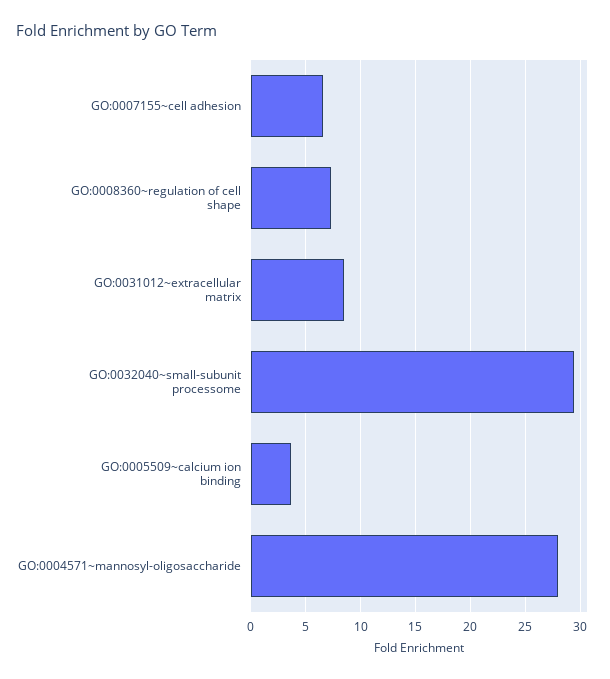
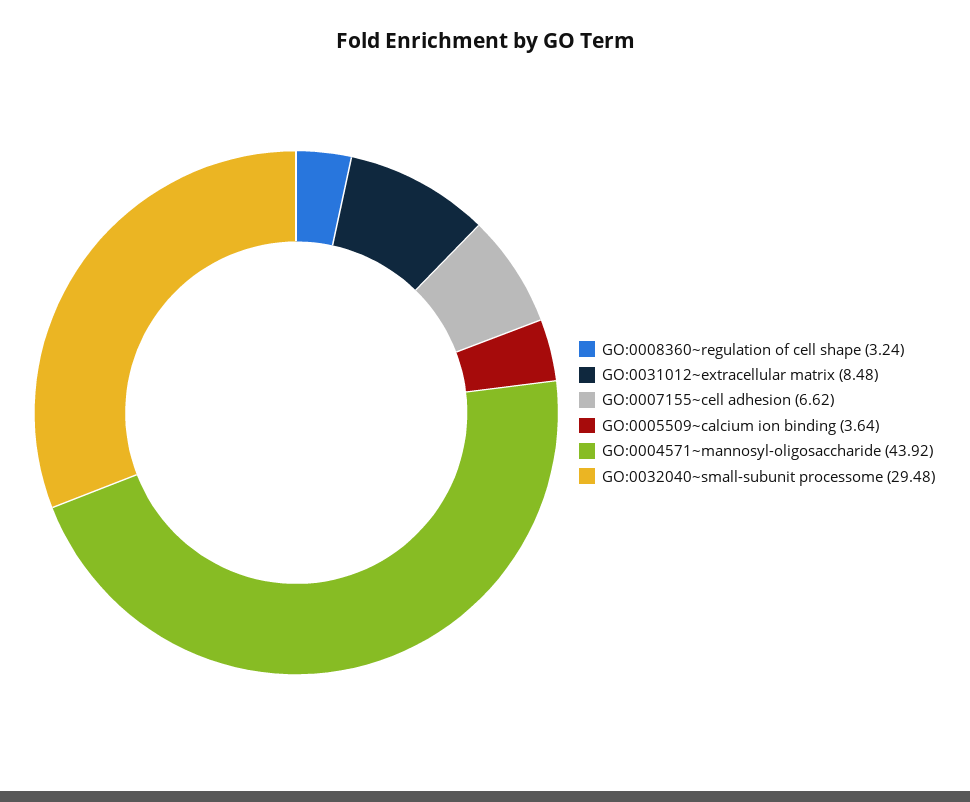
  {
    "GO:0007155~cell adhesion": 6.62,
-   "GO:0008360~regulation of cell shape": 7,
+   "GO:0008360~regulation of cell shape": 3.24,
    "GO:0031012~extracellular matrix": 8.48,
    "GO:0032040~small-subunit processome": 29.48,
    "GO:0005509~calcium ion binding": 3.64,
-   "GO:0004571~mannosyl-oligosaccharide": 28
+   "GO:0004571~mannosyl-oligosaccharide": 43.92
  }

